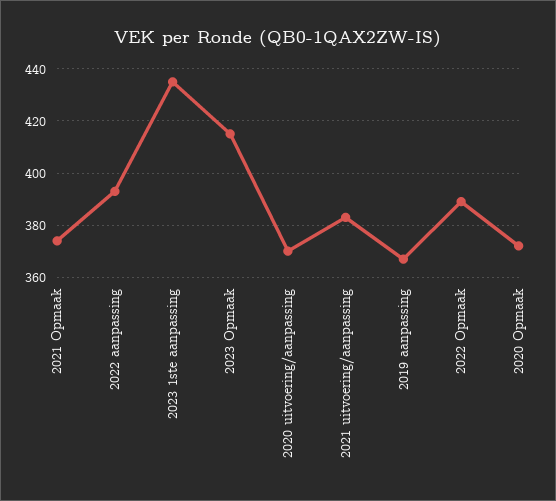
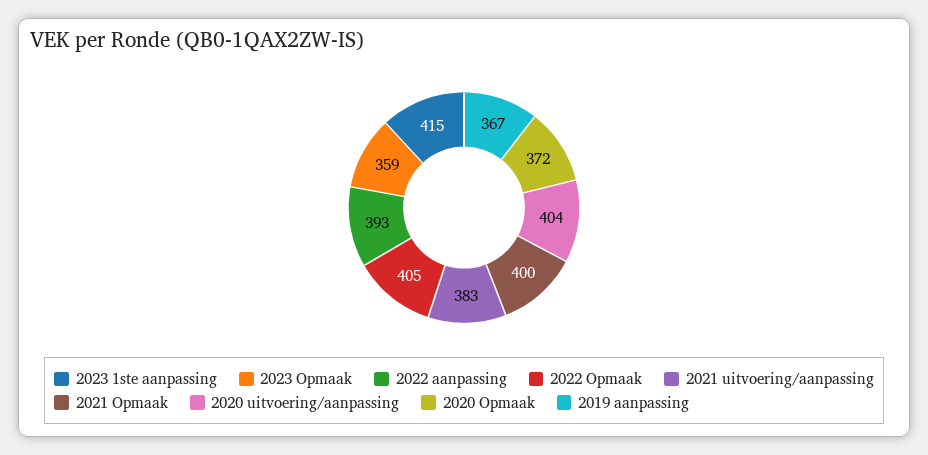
  {
-   "2021 Opmaak": 375,
+   "2021 Opmaak": 400,
    "2022 aanpassing": 393,
-   "2023 1ste aanpassing": 435,
+   "2023 1ste aanpassing": 415,
-   "2023 Opmaak": 415,
+   "2023 Opmaak": 359,
-   "2020 uitvoering/aanpassing": 370,
+   "2020 uitvoering/aanpassing": 404,
    "2021 uitvoering/aanpassing": 383,
    "2019 aanpassing": 367,
-   "2022 Opmaak": 390,
+   "2022 Opmaak": 405,
    "2020 Opmaak": 372
  }

